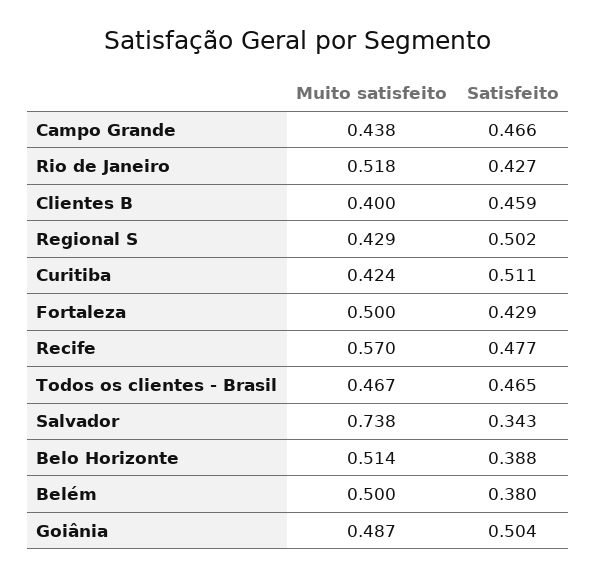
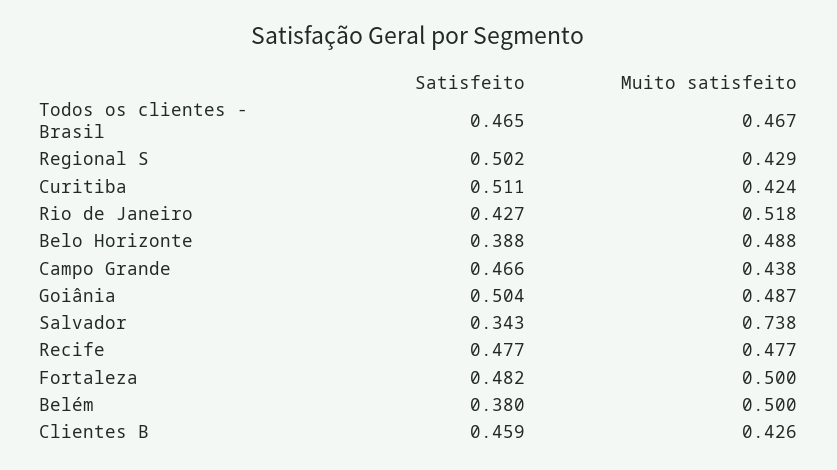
  {
    "Muito satisfeito": {
      "Campo Grande": 0.438,
      "Rio de Janeiro": 0.518,
-     "Clientes B": 0.4,
+     "Clientes B": 0.426,
      "Regional S": 0.429,
      "Curitiba": 0.424,
      "Fortaleza": 0.5,
-     "Recife": 0.57,
+     "Recife": 0.477,
      "Todos os clientes - Brasil": 0.467,
      "Salvador": 0.738,
-     "Belo Horizonte": 0.514,
+     "Belo Horizonte": 0.488,
      "Belém": 0.5,
      "Goiânia": 0.487
    },
    "Satisfeito": {
      "Campo Grande": 0.466,
      "Rio de Janeiro": 0.427,
      "Clientes B": 0.459,
      "Regional S": 0.502,
      "Curitiba": 0.511,
-     "Fortaleza": 0.429,
+     "Fortaleza": 0.482,
      "Recife": 0.477,
      "Todos os clientes - Brasil": 0.465,
      "Salvador": 0.343,
      "Belo Horizonte": 0.388,
      "Belém": 0.38,
      "Goiânia": 0.504
    }
  }

